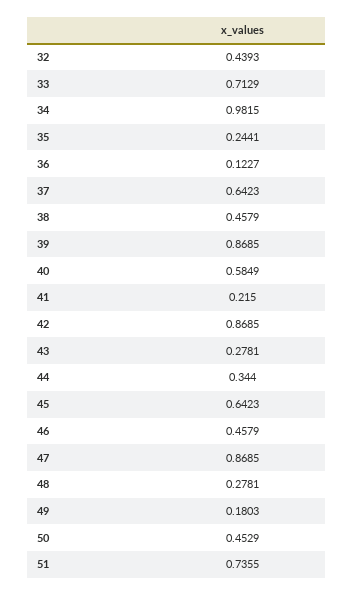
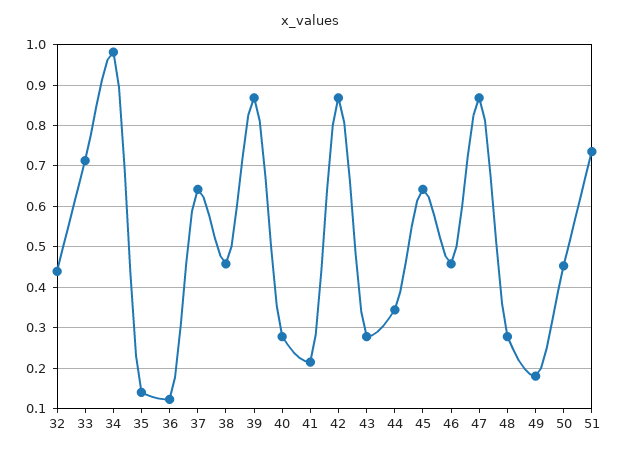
  {
    "32": 0.4393,
    "33": 0.7129,
    "34": 0.9815,
-   "35": 0.2441,
+   "35": 0.14,
    "36": 0.1227,
    "37": 0.6423,
    "38": 0.4579,
    "39": 0.8685,
-   "40": 0.5849,
+   "40": 0.28,
    "41": 0.215,
    "42": 0.8685,
    "43": 0.2781,
    "44": 0.344,
    "45": 0.6423,
    "46": 0.4579,
    "47": 0.8685,
    "48": 0.2781,
    "49": 0.1803,
    "50": 0.4529,
    "51": 0.7355
  }

